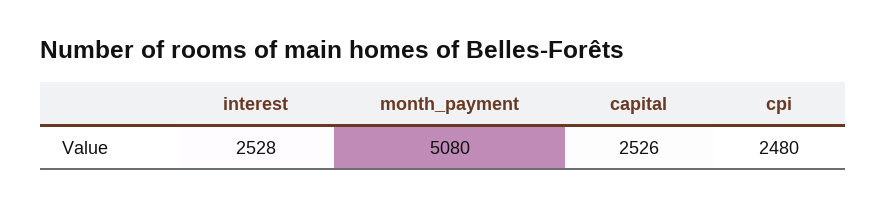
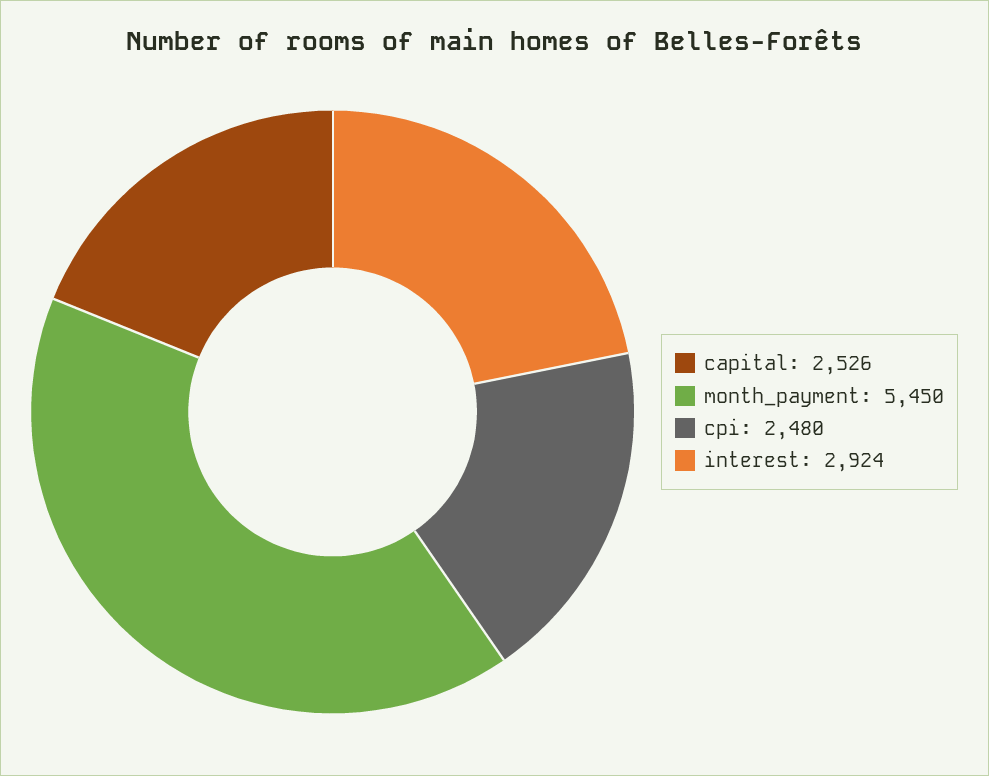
  {
-   "interest": 2528,
+   "interest": 2924,
-   "month_payment": 5080,
+   "month_payment": 5450,
    "capital": 2526,
    "cpi": 2480
  }

